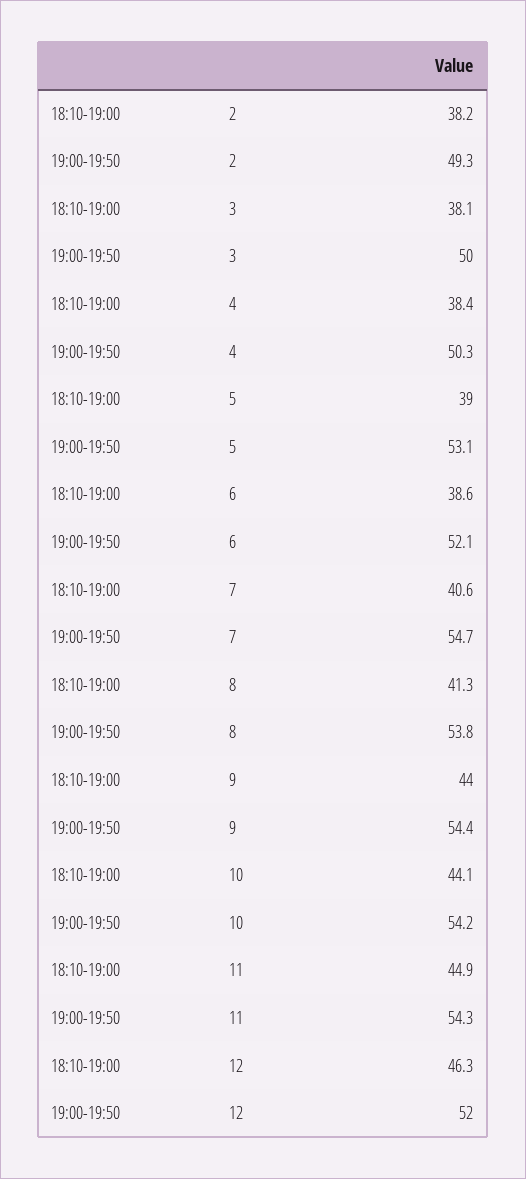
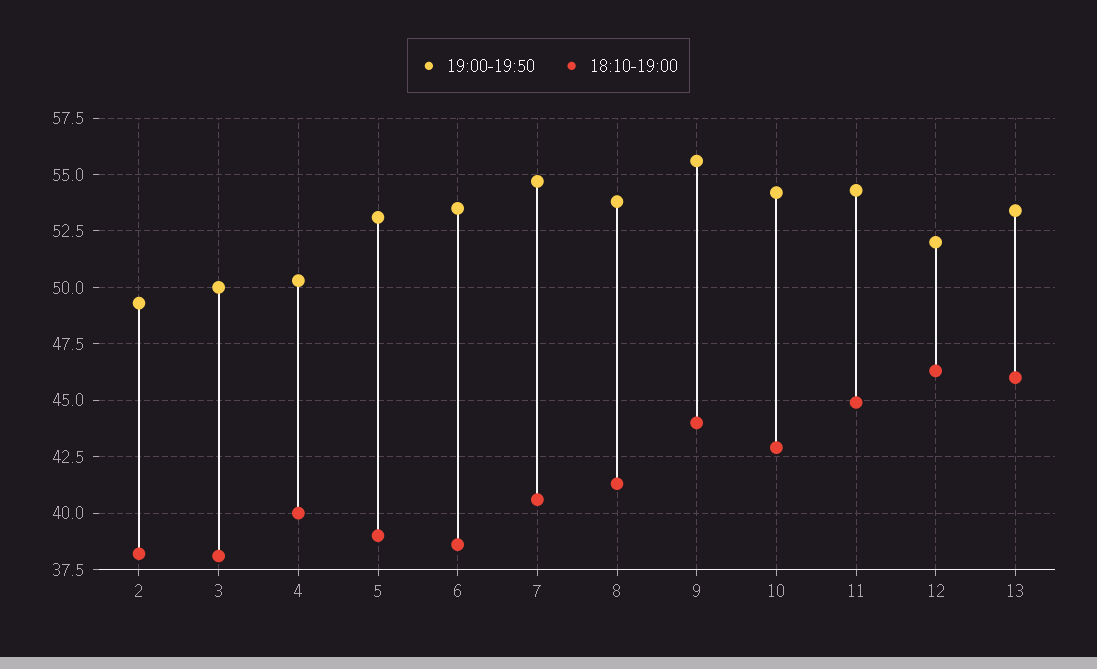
  {
    "18:10-19:00": {
      "2": 38.2,
      "3": 38.1,
-     "4": 38.4,
+     "4": 40,
      "5": 39,
      "6": 38.6,
      "7": 40.6,
      "8": 41.3,
      "9": 44,
-     "10": 44.1,
+     "10": 43,
      "11": 44.9,
-     "12": 46.3
+     "12": 46.3,
+     "13": 46
    },
    "19:00-19:50": {
      "2": 49.3,
      "3": 50,
      "4": 50.3,
      "5": 53.1,
-     "6": 52.1,
+     "6": 53.5,
      "7": 54.7,
      "8": 53.8,
-     "9": 54.4,
+     "9": 55.5,
      "10": 54.2,
      "11": 54.3,
-     "12": 52
+     "12": 52,
+     "13": 53.5
    }
  }

